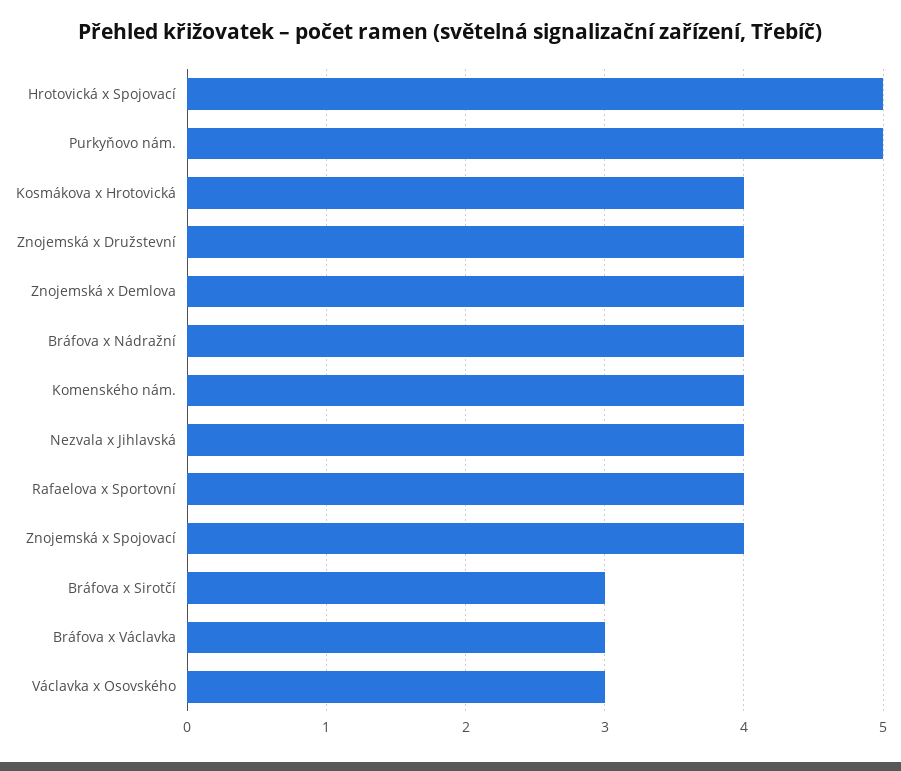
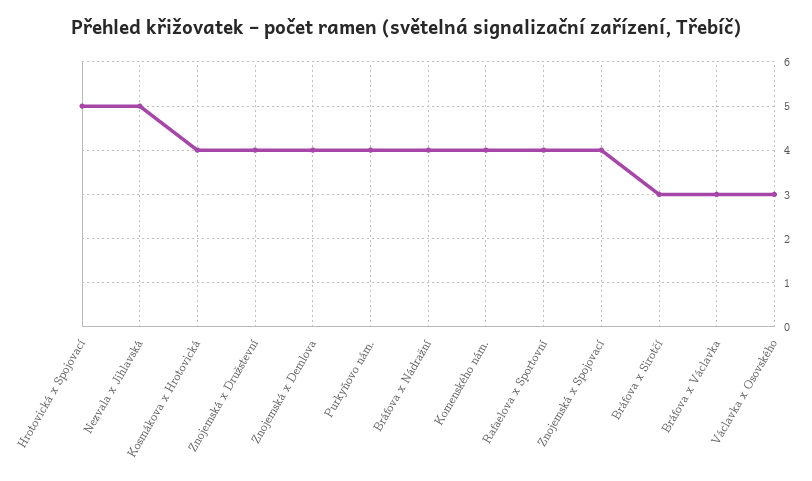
  {
    "Hrotovická x Spojovací": 5,
-   "Purkyňovo nám.": 5,
+   "Purkyňovo nám.": 4,
    "Kosmákova x Hrotovická": 4,
    "Znojemská x Družstevní": 4,
    "Znojemská x Demlova": 4,
    "Bráfova x Nádražní": 4,
    "Komenského nám.": 4,
-   "Nezvala x Jihlavská": 4,
+   "Nezvala x Jihlavská": 5,
    "Rafaelova x Sportovní": 4,
    "Znojemská x Spojovací": 4,
    "Bráfova x Sirotčí": 3,
    "Bráfova x Václavka": 3,
    "Václavka x Osovského": 3
  }

